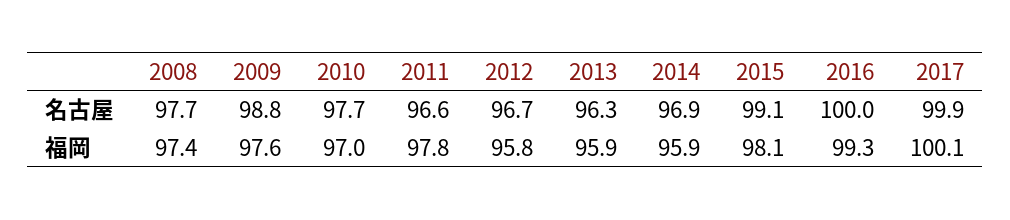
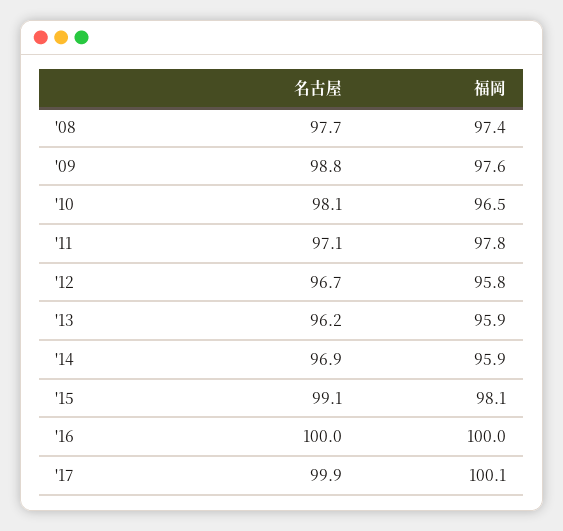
  {
    "2008": {
      "名古屋": 97.7,
      "福岡": 97.4
    },
    "2009": {
      "名古屋": 98.8,
      "福岡": 97.6
    },
    "2010": {
-     "名古屋": 97.7,
+     "名古屋": 98.1,
-     "福岡": 97
+     "福岡": 96.5
    },
    "2011": {
-     "名古屋": 96.6,
+     "名古屋": 97.1,
      "福岡": 97.8
    },
    "2012": {
      "名古屋": 96.7,
      "福岡": 95.8
    },
    "2013": {
-     "名古屋": 96.3,
+     "名古屋": 96.2,
      "福岡": 95.9
    },
    "2014": {
      "名古屋": 96.9,
      "福岡": 95.9
    },
    "2015": {
      "名古屋": 99.1,
      "福岡": 98.1
    },
    "2016": {
      "名古屋": 100,
-     "福岡": 99.3
+     "福岡": 100
    },
    "2017": {
      "名古屋": 99.9,
      "福岡": 100.1
    }
  }

